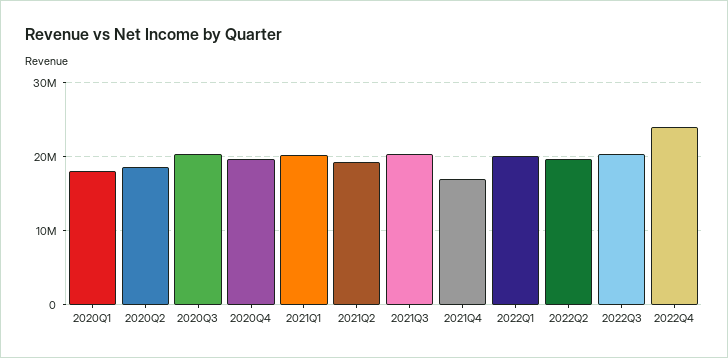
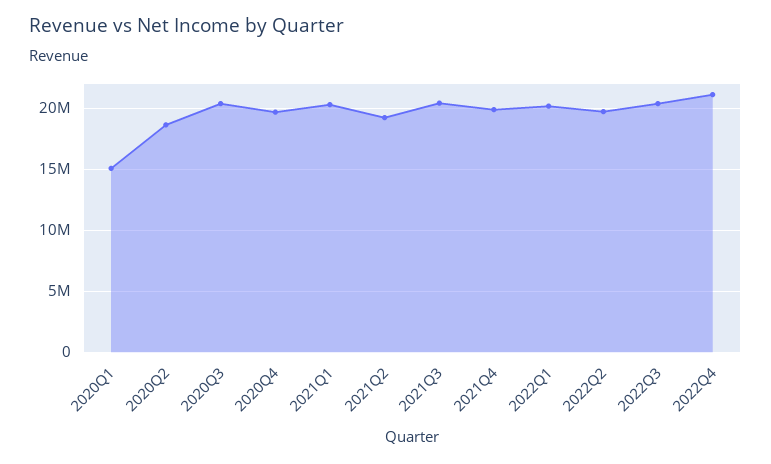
  {
-   "2020Q1": 18000000,
+   "2020Q1": 15000000,
    "2020Q2": 18500000,
    "2020Q3": 20500000,
    "2020Q4": 19500000,
    "2021Q1": 20500000,
    "2021Q2": 19000000,
    "2021Q3": 20500000,
-   "2021Q4": 17000000,
+   "2021Q4": 20000000,
    "2022Q1": 20000000,
    "2022Q2": 19500000,
    "2022Q3": 20500000,
-   "2022Q4": 24000000
+   "2022Q4": 21000000
  }

